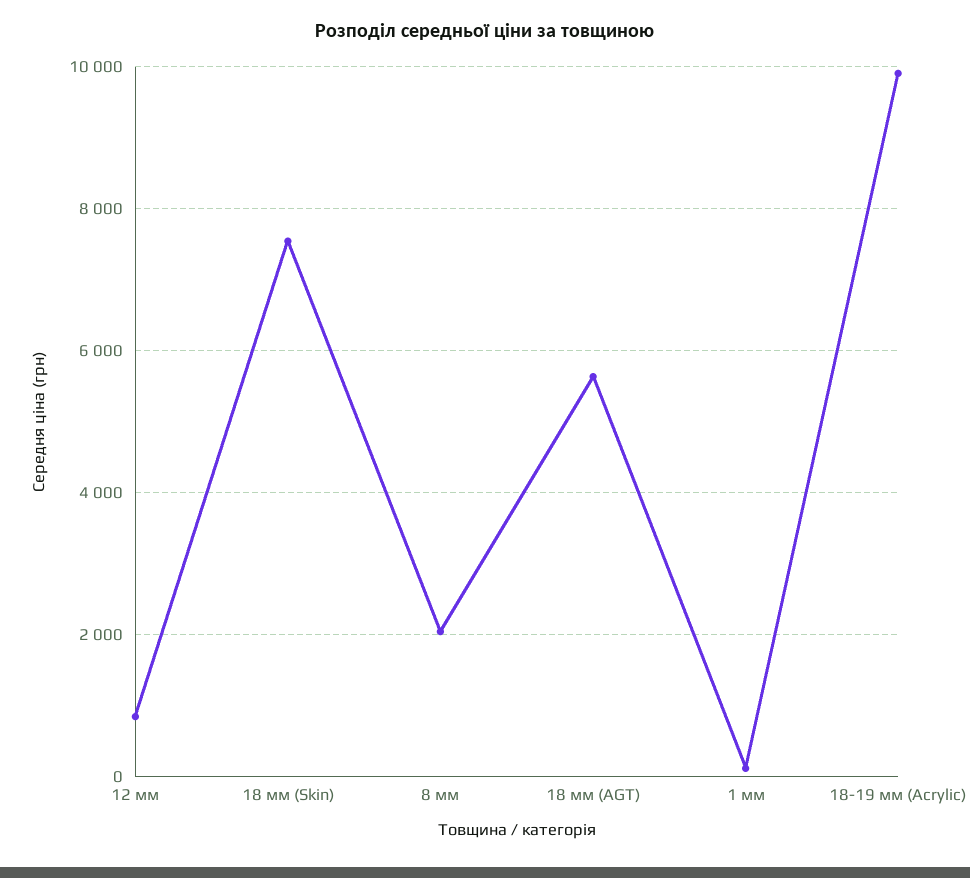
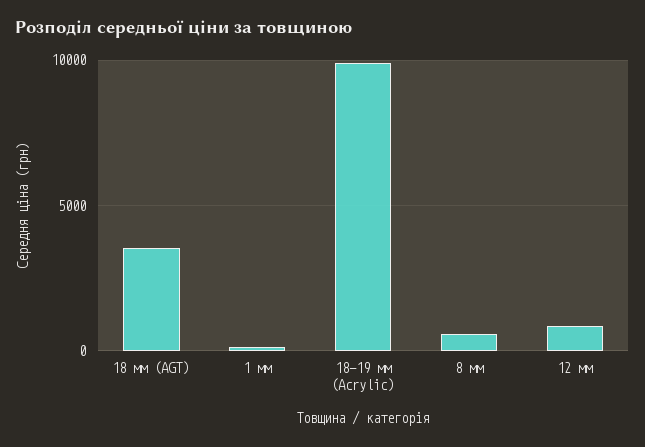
  {
    "12 мм": 800,
-   "18 мм (Skin)": 7600,
-   "8 мм": 2000,
+   "8 мм": 500,
-   "18 мм (AGT)": 5600,
+   "18 мм (AGT)": 3500,
    "1 мм": 200,
    "18-19 мм (Acrylic)": 10000
  }

